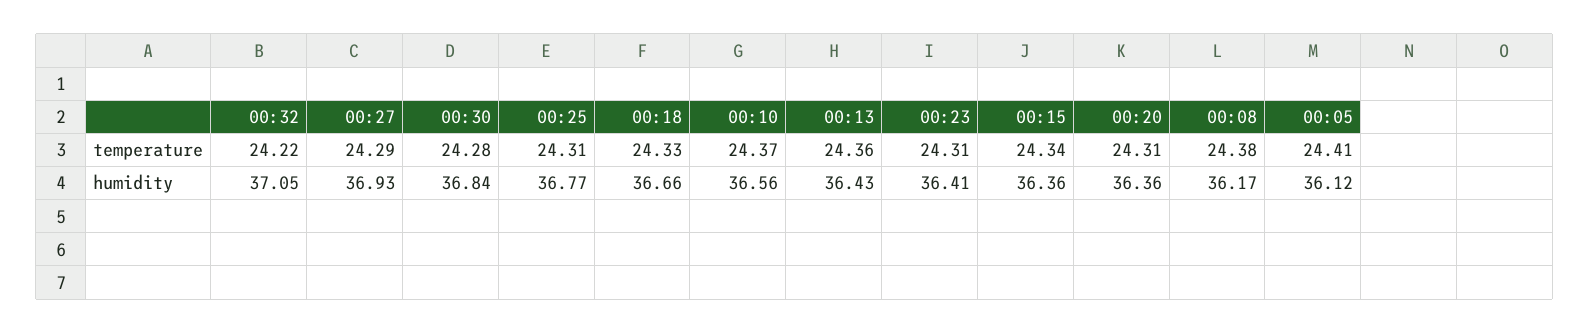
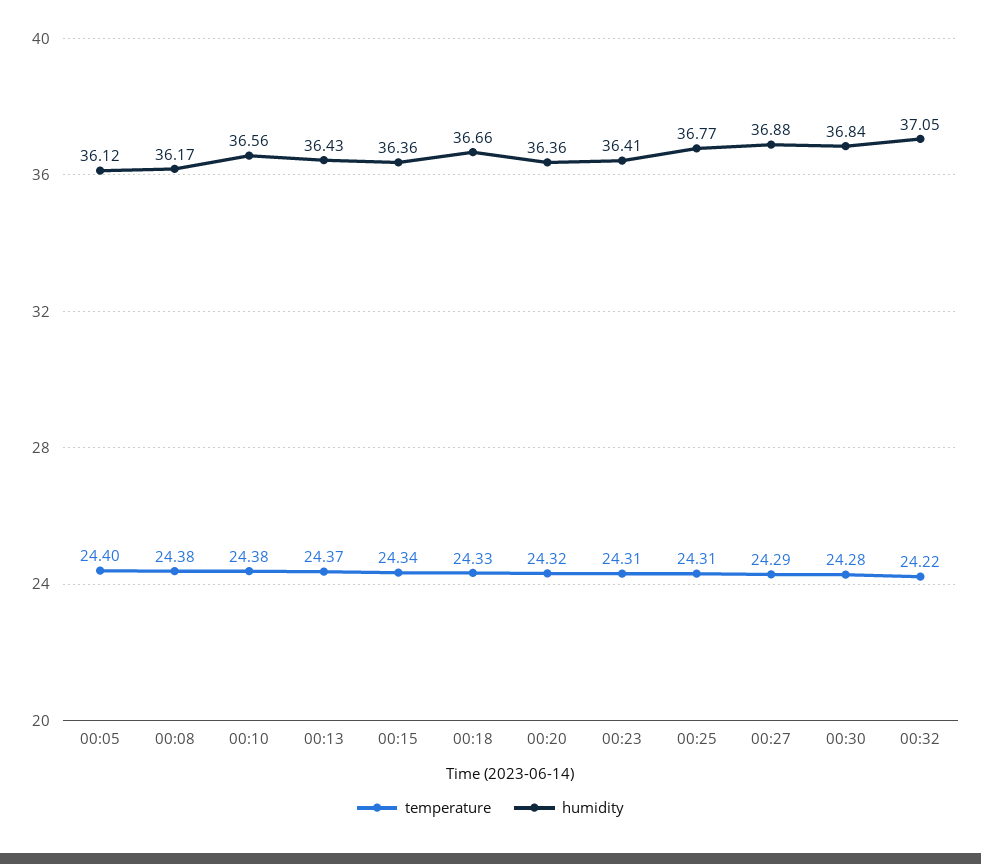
  {
    "temperature": {
      "00:32": 24.22,
      "00:27": 24.29,
      "00:30": 24.28,
      "00:25": 24.31,
      "00:18": 24.33,
-     "00:10": 24.37,
+     "00:10": 24.38,
-     "00:13": 24.36,
+     "00:13": 24.37,
      "00:23": 24.31,
      "00:15": 24.34,
-     "00:20": 24.31,
+     "00:20": 24.32,
      "00:08": 24.38,
-     "00:05": 24.41
+     "00:05": 24.4
    },
    "humidity": {
      "00:32": 37.05,
-     "00:27": 36.93,
+     "00:27": 36.88,
      "00:30": 36.84,
      "00:25": 36.77,
      "00:18": 36.66,
      "00:10": 36.56,
      "00:13": 36.43,
      "00:23": 36.41,
      "00:15": 36.36,
      "00:20": 36.36,
      "00:08": 36.17,
      "00:05": 36.12
    }
  }

